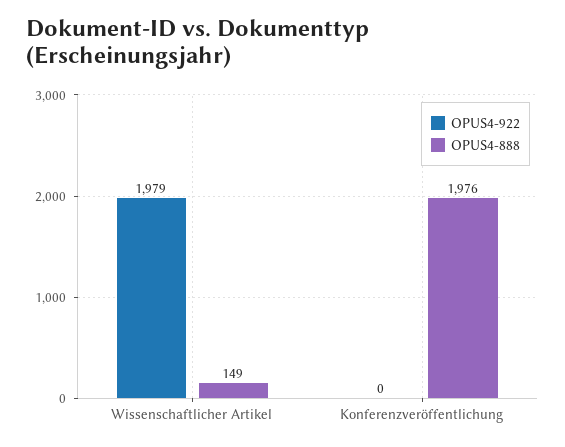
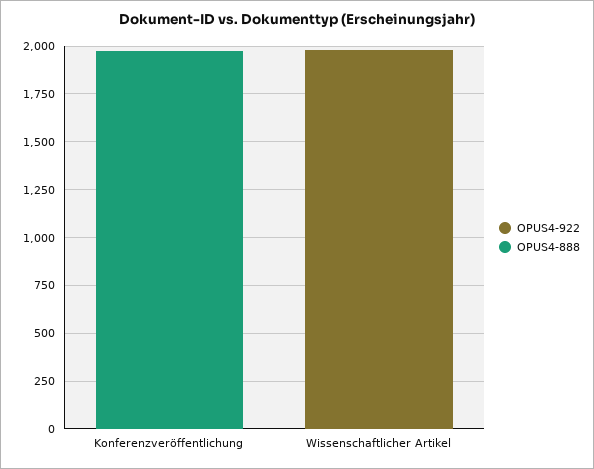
  {
    "OPUS4-922": {
      "Wissenschaftlicher Artikel": 1979,
      "Konferenzveröffentlichung": 0
    },
    "OPUS4-888": {
-     "Wissenschaftlicher Artikel": 149,
+     "Wissenschaftlicher Artikel": 0,
      "Konferenzveröffentlichung": 1976
    }
  }

